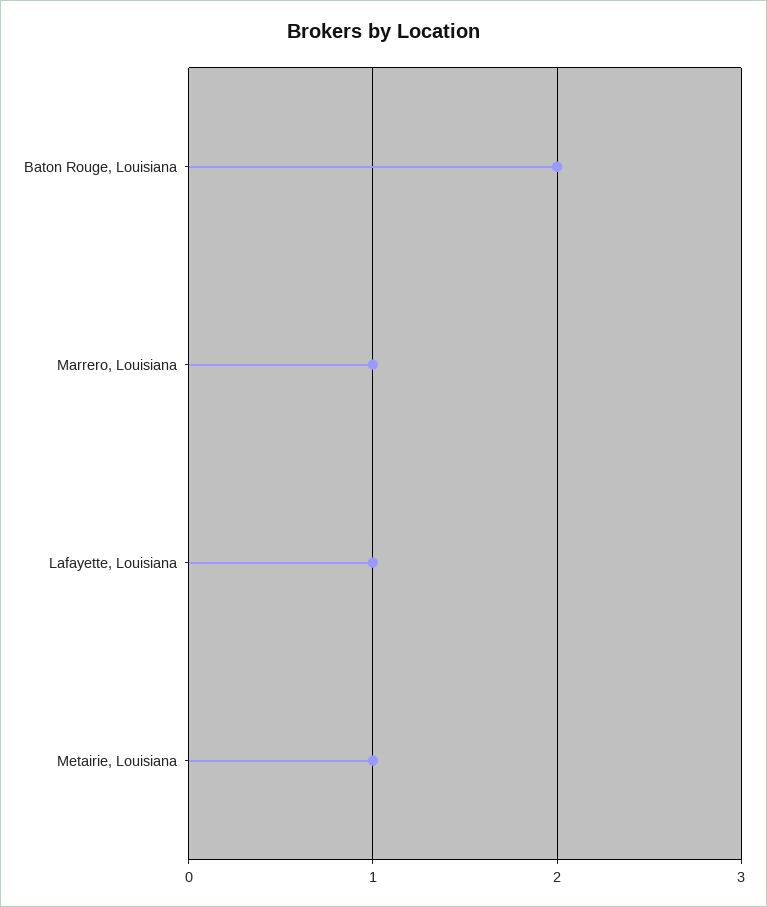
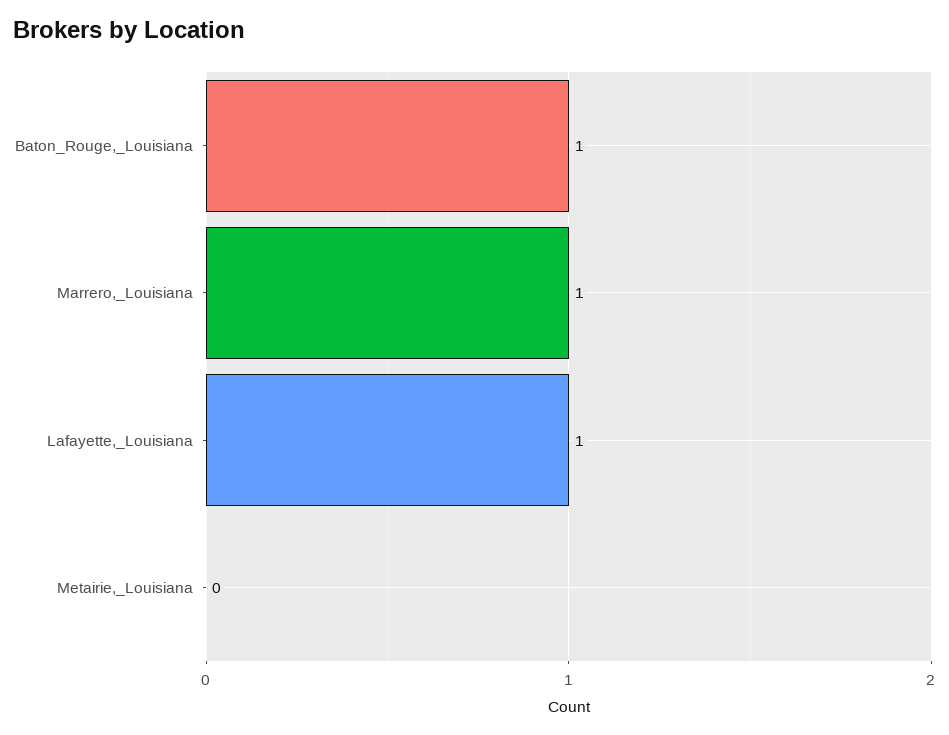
  {
-   "Baton Rouge, Louisiana": 2,
+   "Baton Rouge, Louisiana": 1,
    "Marrero, Louisiana": 1,
    "Lafayette, Louisiana": 1,
-   "Metairie, Louisiana": 1
+   "Metairie, Louisiana": 0
  }

